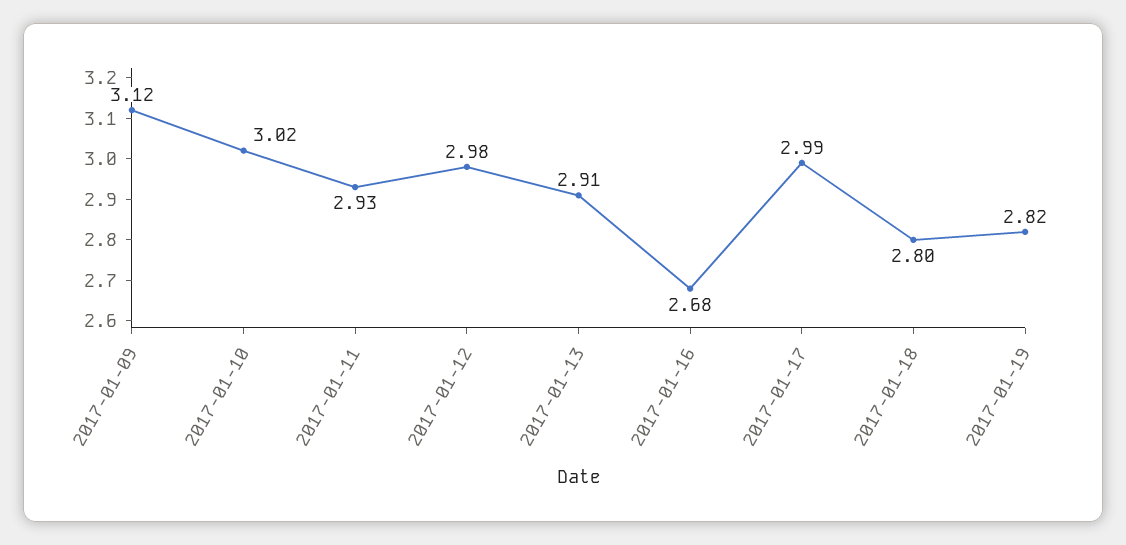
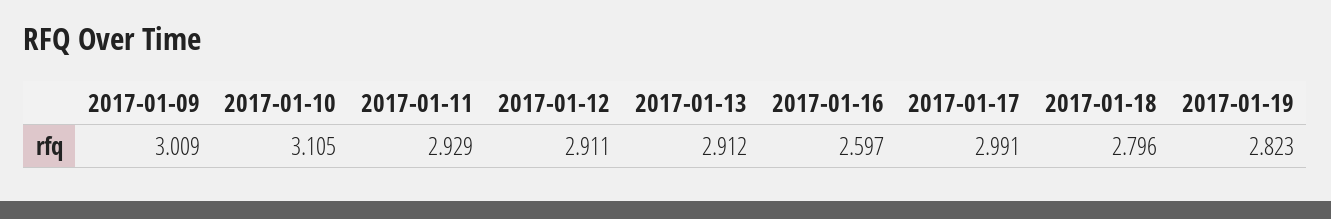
  {
-   "2017-01-09": 3.12,
+   "2017-01-09": 3.009,
-   "2017-01-10": 3.02,
+   "2017-01-10": 3.105,
    "2017-01-11": 2.929,
-   "2017-01-12": 2.98,
+   "2017-01-12": 2.911,
    "2017-01-13": 2.912,
-   "2017-01-16": 2.68,
+   "2017-01-16": 2.597,
    "2017-01-17": 2.991,
    "2017-01-18": 2.796,
    "2017-01-19": 2.823
  }

